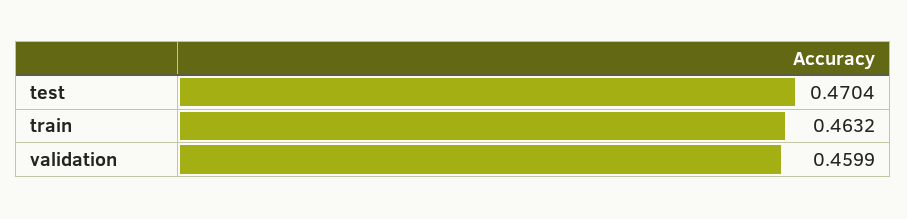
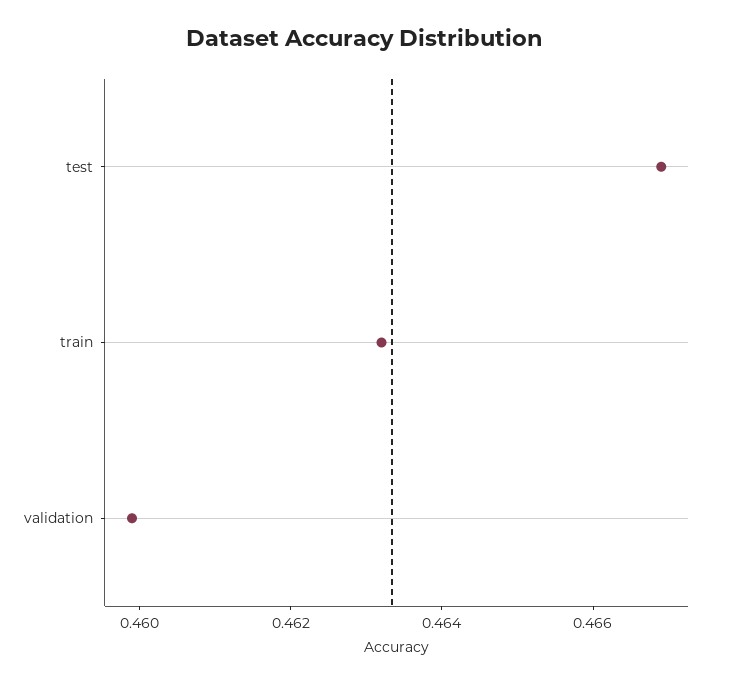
  {
-   "test": 0.4704,
+   "test": 0.467,
    "train": 0.4632,
    "validation": 0.4599
  }

